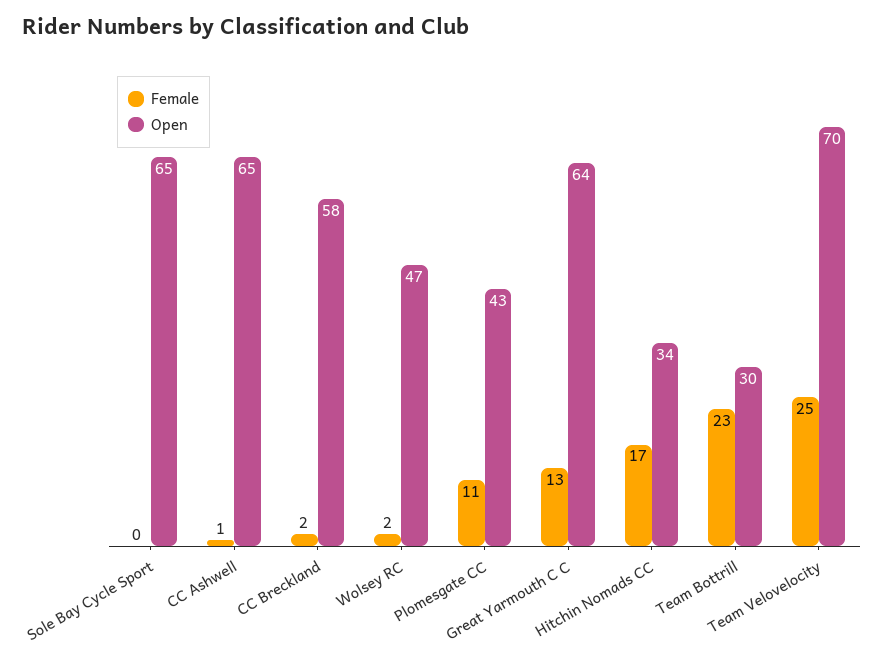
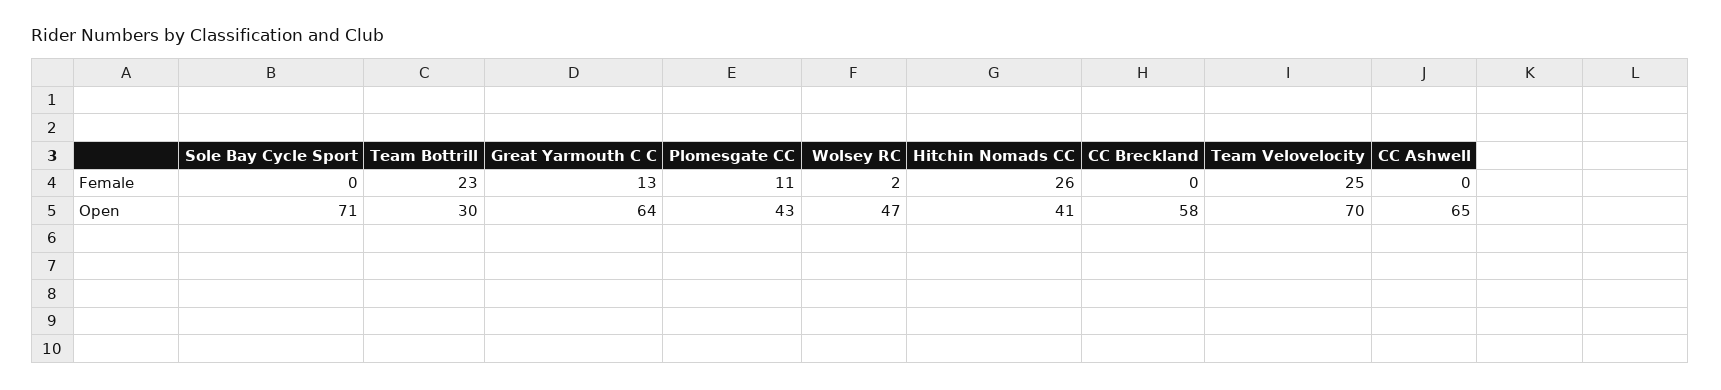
  {
    "Female": {
      "Sole Bay Cycle Sport": 0,
-     "CC Ashwell": 1,
+     "CC Ashwell": 0,
-     "CC Breckland": 2,
+     "CC Breckland": 0,
      "Wolsey RC": 2,
      "Plomesgate CC": 11,
      "Great Yarmouth C C": 13,
-     "Hitchin Nomads CC": 17,
+     "Hitchin Nomads CC": 26,
      "Team Bottrill": 23,
      "Team Velovelocity": 25
    },
    "Open": {
-     "Sole Bay Cycle Sport": 65,
+     "Sole Bay Cycle Sport": 71,
      "CC Ashwell": 65,
      "CC Breckland": 58,
      "Wolsey RC": 47,
      "Plomesgate CC": 43,
      "Great Yarmouth C C": 64,
-     "Hitchin Nomads CC": 34,
+     "Hitchin Nomads CC": 41,
      "Team Bottrill": 30,
      "Team Velovelocity": 70
    }
  }

